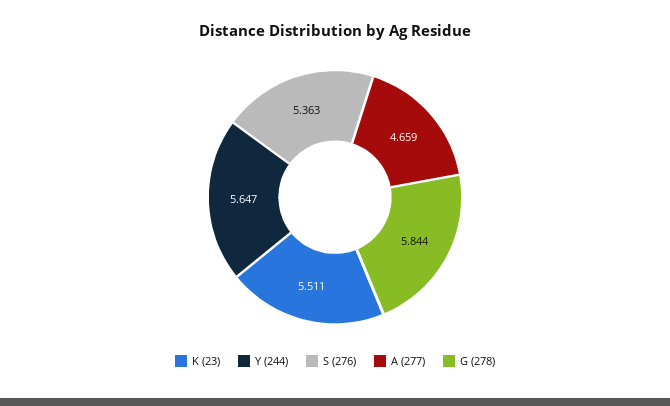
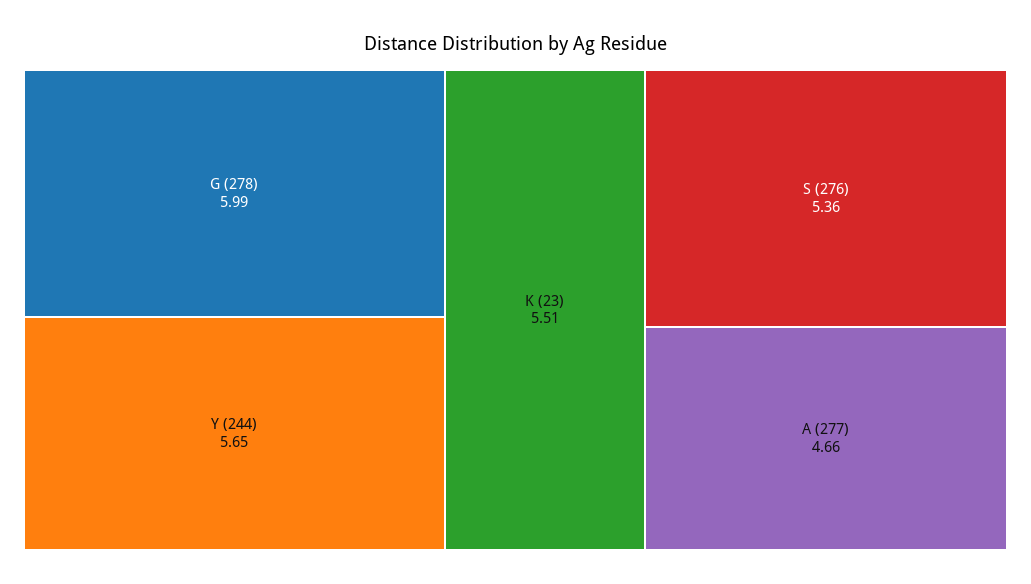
  {
    "K (23)": 5.511,
    "Y (244)": 5.647,
    "S (276)": 5.363,
    "A (277)": 4.659,
-   "G (278)": 5.844
+   "G (278)": 5.99
  }

